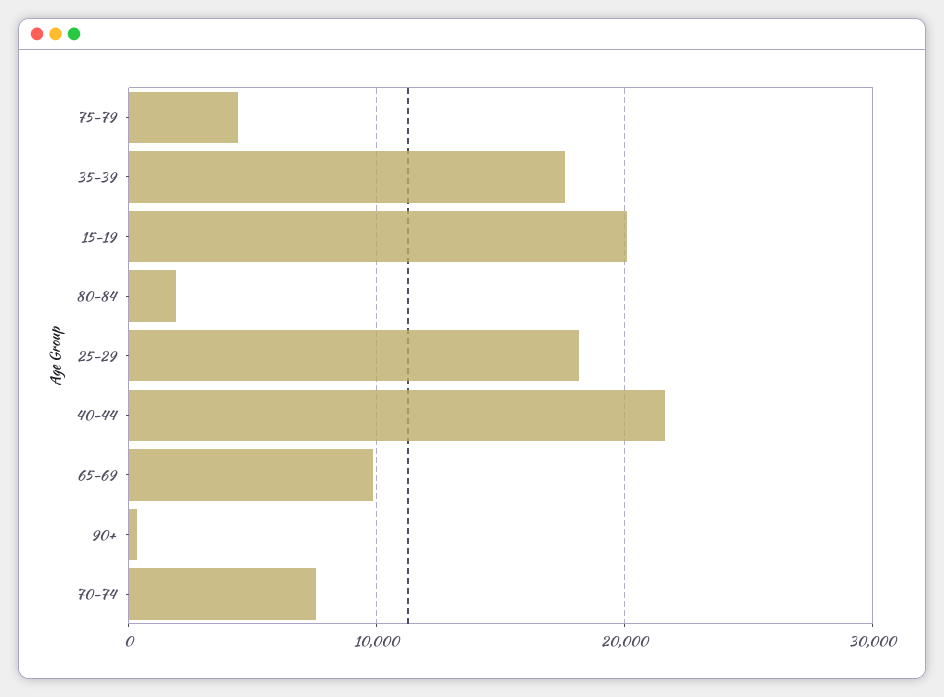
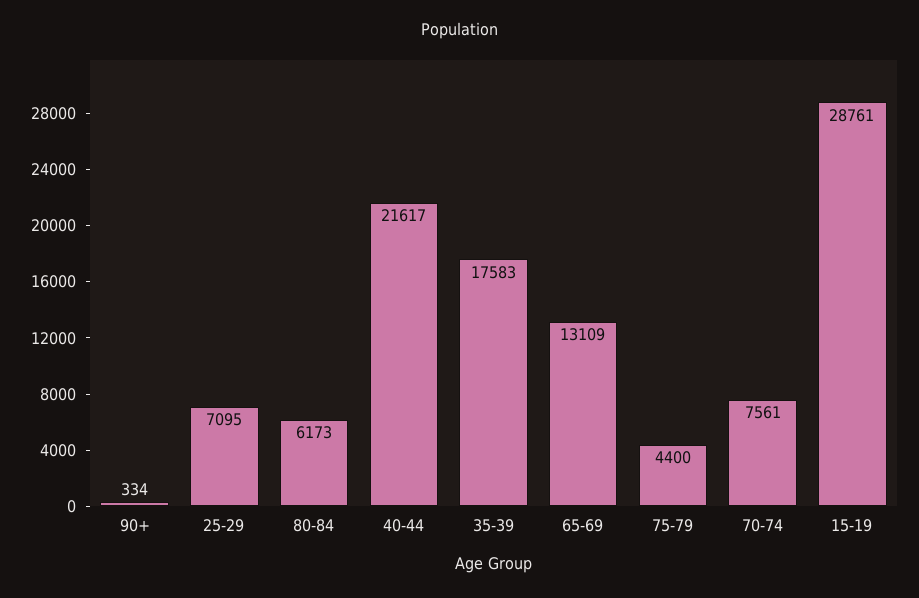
  {
    "75-79": 4400,
    "35-39": 17583,
-   "15-19": 20000,
+   "15-19": 28761,
-   "80-84": 2000,
+   "80-84": 6173,
-   "25-29": 18000,
+   "25-29": 7095,
    "40-44": 21617,
-   "65-69": 10000,
+   "65-69": 13109,
    "90+": 334,
    "70-74": 7561
  }

